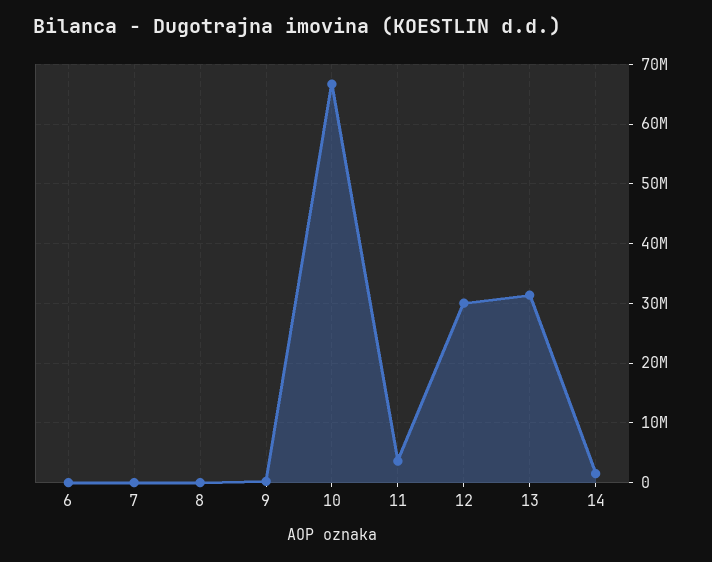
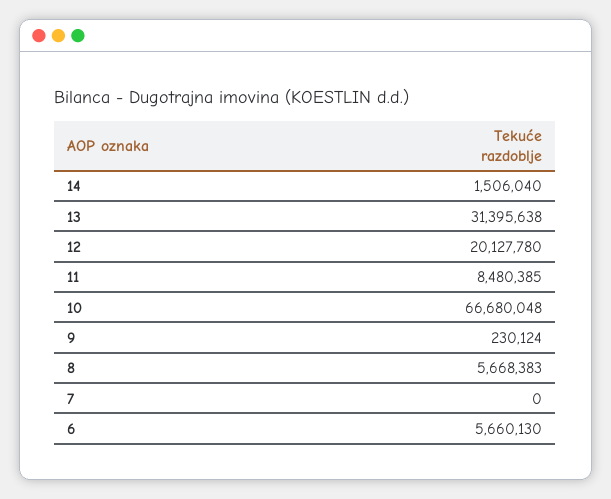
  {
-   "6": 0,
+   "6": 5660130,
    "7": 0,
-   "8": 0,
+   "8": 5668383,
    "9": 230124,
    "10": 66680048,
-   "11": 4000000,
+   "11": 8480385,
-   "12": 30000000,
+   "12": 20127780,
    "13": 31395638,
    "14": 1506040
  }

